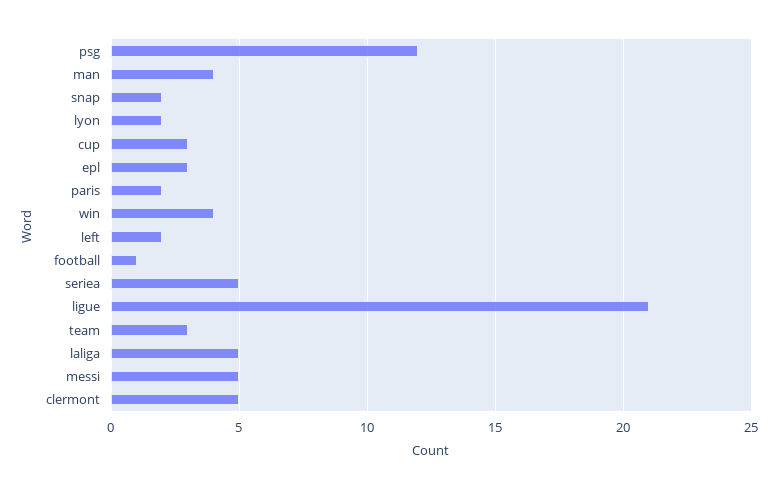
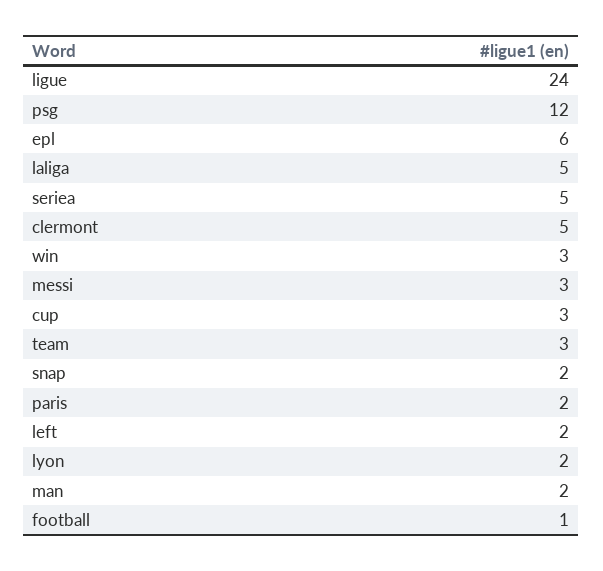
  {
    "psg": 12,
-   "man": 4,
+   "man": 2,
    "snap": 2,
    "lyon": 2,
    "cup": 3,
-   "epl": 3,
+   "epl": 6,
    "paris": 2,
-   "win": 4,
+   "win": 3,
    "left": 2,
    "football": 1,
    "seriea": 5,
-   "ligue": 21,
+   "ligue": 24,
    "team": 3,
    "laliga": 5,
-   "messi": 5,
+   "messi": 3,
    "clermont": 5
  }

